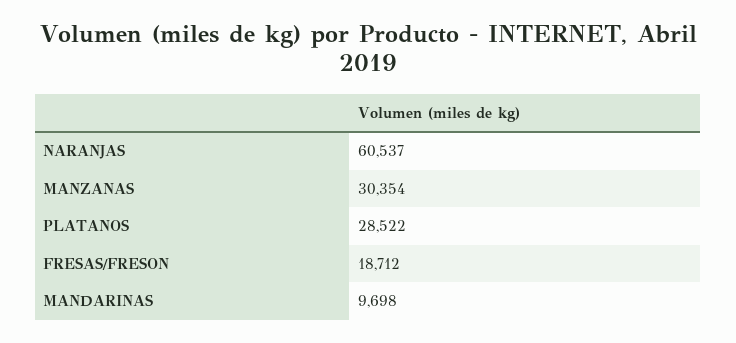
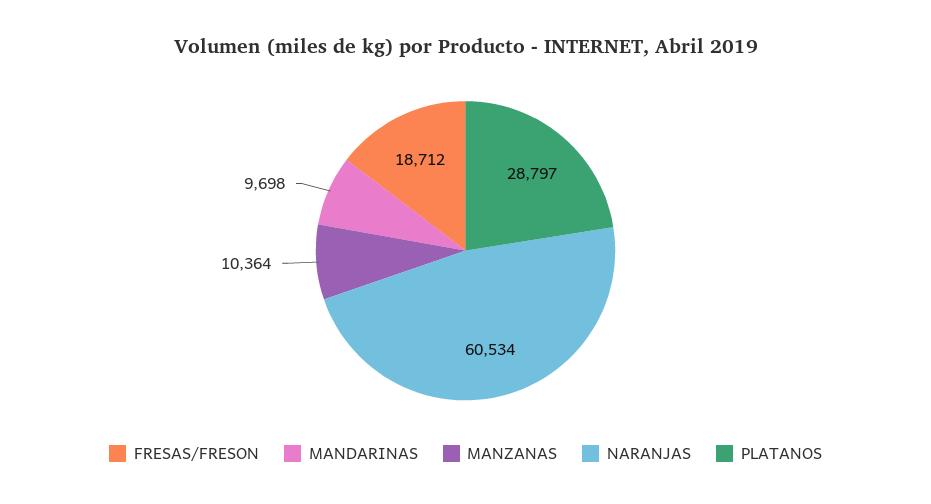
  {
-   "NARANJAS": 60537,
+   "NARANJAS": 60534,
-   "MANZANAS": 30354,
+   "MANZANAS": 10364,
-   "PLATANOS": 28522,
+   "PLATANOS": 28797,
    "FRESAS/FRESON": 18712,
    "MANDARINAS": 9698
  }

